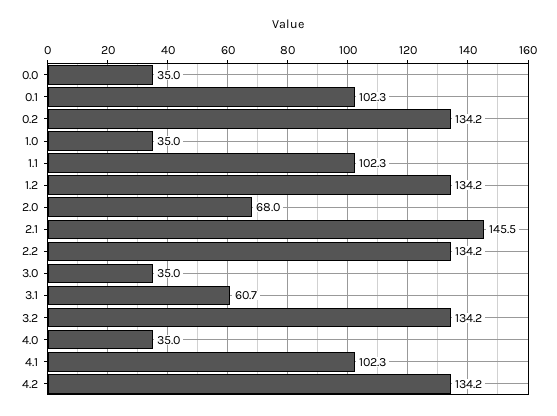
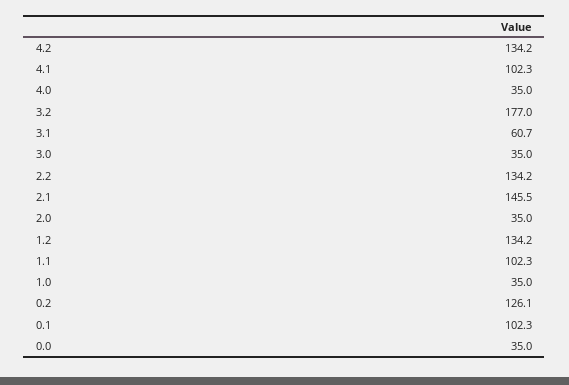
  {
    "0.0": 35,
    "0.1": 102.3,
-   "0.2": 134.2,
+   "0.2": 126.1,
    "1.0": 35,
    "1.1": 102.3,
    "1.2": 134.2,
-   "2.0": 68,
+   "2.0": 35,
    "2.1": 145.5,
    "2.2": 134.2,
    "3.0": 35,
    "3.1": 60.7,
-   "3.2": 134.2,
+   "3.2": 177,
    "4.0": 35,
    "4.1": 102.3,
    "4.2": 134.2
  }

